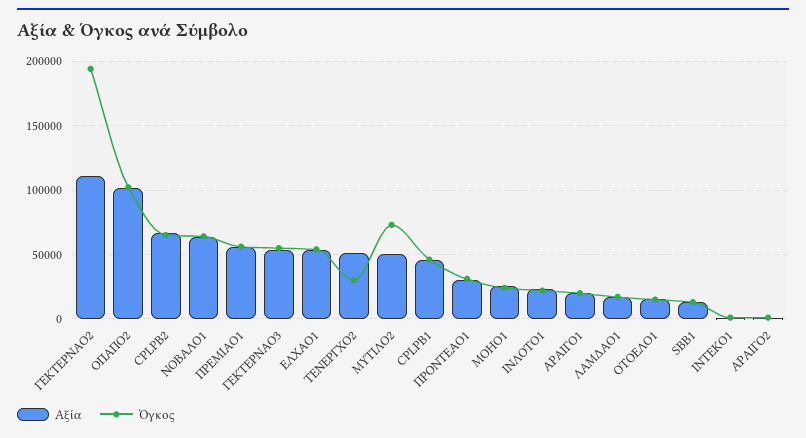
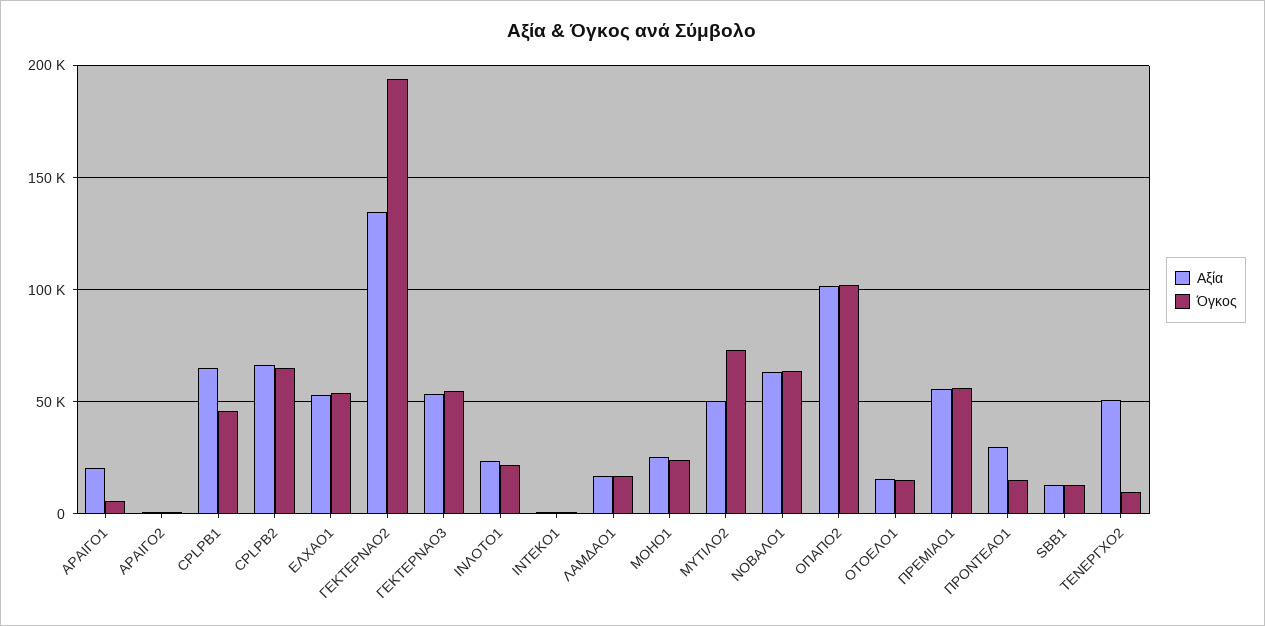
  {
    "Αξία": {
-     "ΓΕΚΤΕΡΝΑΟ2": 110000,
+     "ΓΕΚΤΕΡΝΑΟ2": 135000,
      "ΟΠΑΠΟ2": 100000,
      "CPLPB2": 65000,
      "ΝΟΒΑΛΟ1": 65000,
      "ΠΡΕΜΙΑΟ1": 55000,
      "ΓΕΚΤΕΡΝΑΟ3": 55000,
      "ΕΛΧΑΟ1": 55000,
      "ΤΕΝΕΡΓΧΟ2": 50000,
      "ΜΥΤΙΛΟ2": 50000,
-     "CPLPB1": 45000,
+     "CPLPB1": 65000,
      "ΠΡΟΝΤΕΑΟ1": 30000,
      "ΜΟΗΟ1": 25000,
      "ΙΝΛΟΤΟ1": 25000,
      "ΑΡΑΙΓΟ1": 20000,
      "ΛΑΜΔΑΟ1": 15000,
      "ΟΤΟΕΛΟ1": 15000,
      "SBB1": 15000,
      "ΙΝΤΕΚΟ1": 0,
      "ΑΡΑΙΓΟ2": 0
    },
    "Όγκος": {
      "ΓΕΚΤΕΡΝΑΟ2": 195000,
      "ΟΠΑΠΟ2": 100000,
      "CPLPB2": 65000,
      "ΝΟΒΑΛΟ1": 65000,
      "ΠΡΕΜΙΑΟ1": 55000,
      "ΓΕΚΤΕΡΝΑΟ3": 55000,
      "ΕΛΧΑΟ1": 55000,
-     "ΤΕΝΕΡΓΧΟ2": 30000,
+     "ΤΕΝΕΡΓΧΟ2": 10000,
      "ΜΥΤΙΛΟ2": 75000,
      "CPLPB1": 45000,
-     "ΠΡΟΝΤΕΑΟ1": 30000,
+     "ΠΡΟΝΤΕΑΟ1": 15000,
      "ΜΟΗΟ1": 25000,
      "ΙΝΛΟΤΟ1": 20000,
-     "ΑΡΑΙΓΟ1": 20000,
+     "ΑΡΑΙΓΟ1": 5000,
      "ΛΑΜΔΑΟ1": 15000,
      "ΟΤΟΕΛΟ1": 15000,
      "SBB1": 15000,
      "ΙΝΤΕΚΟ1": 0,
      "ΑΡΑΙΓΟ2": 0
    }
  }

